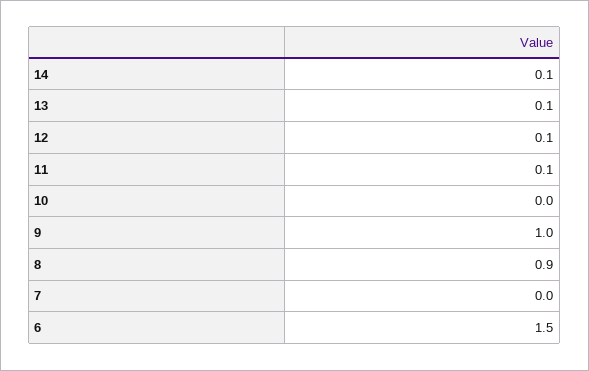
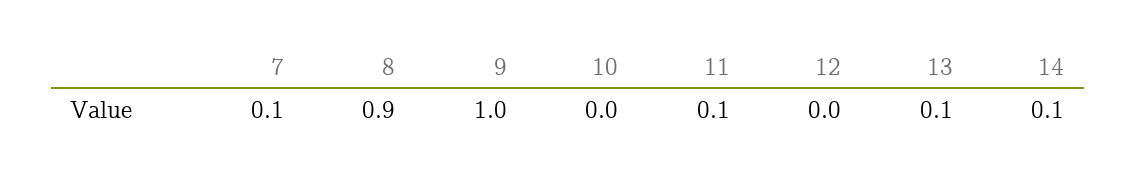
  {
    "14": 0.1,
    "13": 0.1,
-   "12": 0.1,
+   "12": 0,
    "11": 0.1,
    "10": 0,
    "9": 1,
    "8": 0.9,
-   "7": 0,
+   "7": 0.1
-   "6": 1.5
  }

